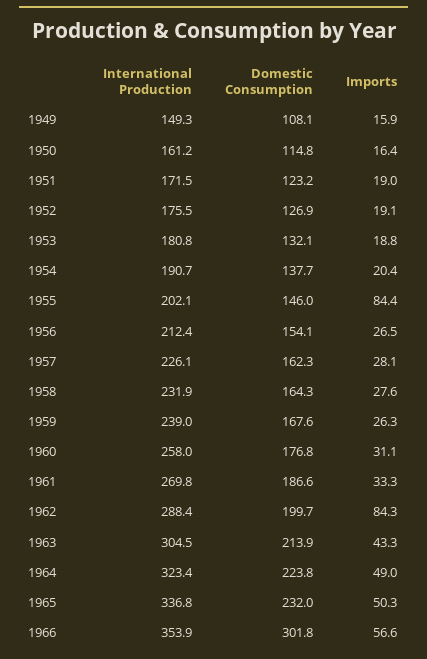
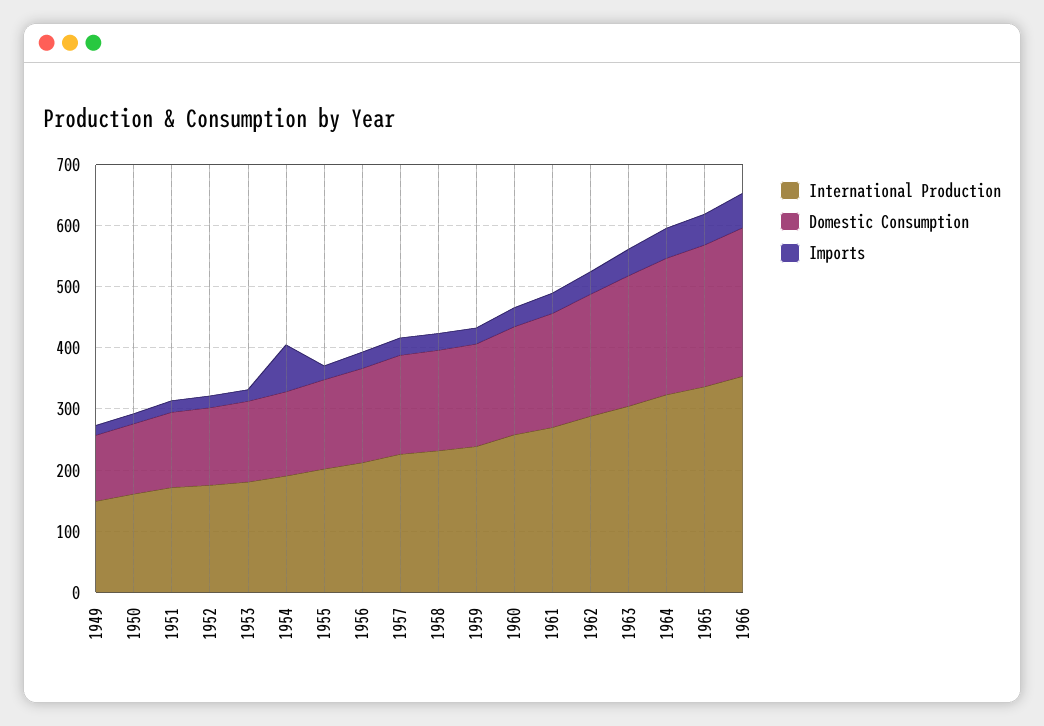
  {
    "International Production": {
      "1949": 149.3,
      "1950": 161.2,
      "1951": 171.5,
      "1952": 175.5,
      "1953": 180.8,
      "1954": 190.7,
      "1955": 202.1,
      "1956": 212.4,
      "1957": 226.1,
      "1958": 231.9,
      "1959": 239,
      "1960": 258,
      "1961": 269.8,
      "1962": 288.4,
      "1963": 304.5,
      "1964": 323.4,
      "1965": 336.8,
      "1966": 353.9
    },
    "Domestic Consumption": {
      "1949": 108.1,
      "1950": 114.8,
      "1951": 123.2,
      "1952": 126.9,
      "1953": 132.1,
      "1954": 137.7,
      "1955": 146,
      "1956": 154.1,
      "1957": 162.3,
      "1958": 164.3,
      "1959": 167.6,
      "1960": 176.8,
      "1961": 186.6,
      "1962": 199.7,
      "1963": 213.9,
      "1964": 223.8,
      "1965": 232,
-     "1966": 301.8
+     "1966": 240
    },
    "Imports": {
      "1949": 15.9,
      "1950": 16.4,
      "1951": 19,
      "1952": 19.1,
      "1953": 18.8,
-     "1954": 20.4,
+     "1954": 80,
-     "1955": 84.4,
+     "1955": 20,
      "1956": 26.5,
      "1957": 28.1,
      "1958": 27.6,
      "1959": 26.3,
      "1960": 31.1,
      "1961": 33.3,
-     "1962": 84.3,
+     "1962": 40,
      "1963": 43.3,
      "1964": 49,
      "1965": 50.3,
      "1966": 56.6
    }
  }

